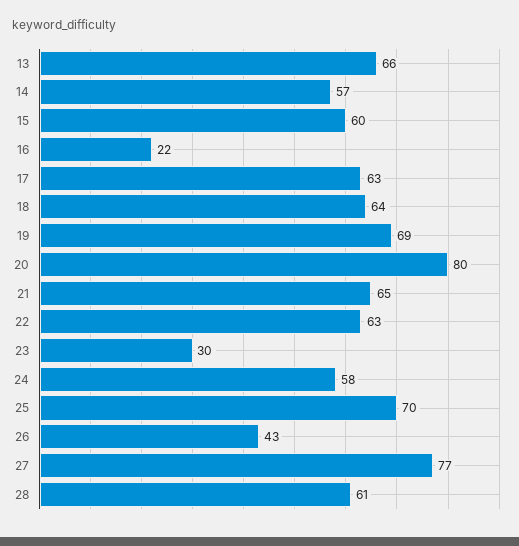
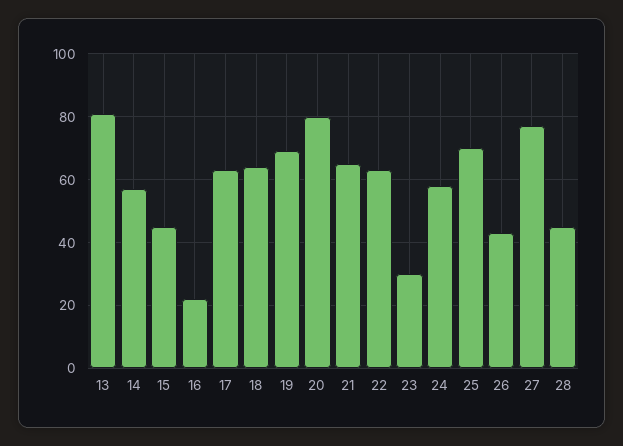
  {
-   "13": 66,
+   "13": 80,
    "14": 57,
-   "15": 60,
+   "15": 45,
    "16": 22,
    "17": 63,
    "18": 64,
    "19": 69,
    "20": 80,
    "21": 65,
    "22": 63,
    "23": 30,
    "24": 58,
    "25": 70,
    "26": 43,
    "27": 77,
-   "28": 61
+   "28": 45
  }

